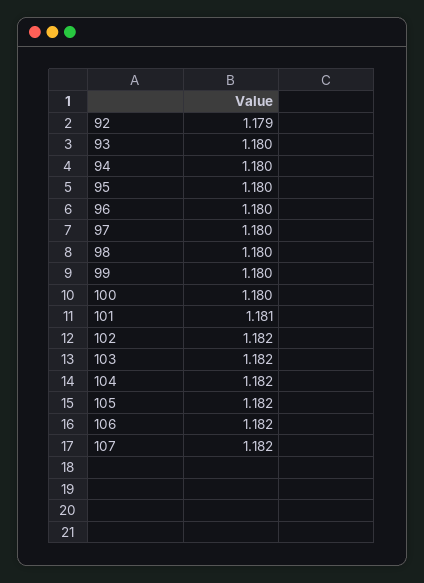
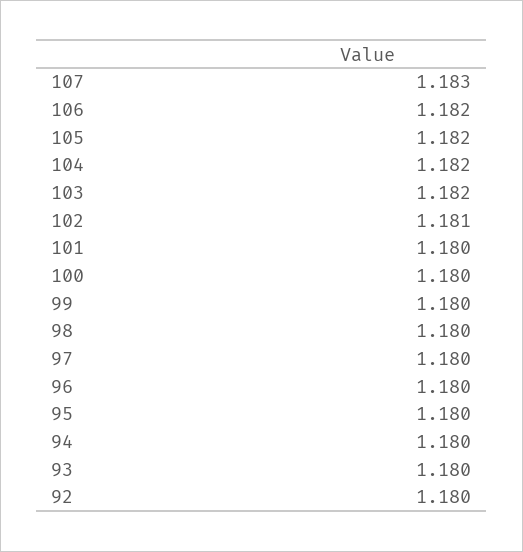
  {
-   "92": 1.179,
+   "92": 1.18,
    "93": 1.18,
    "94": 1.18,
    "95": 1.18,
    "96": 1.18,
    "97": 1.18,
    "98": 1.18,
    "99": 1.18,
    "100": 1.18,
-   "101": 1.181,
+   "101": 1.18,
-   "102": 1.182,
+   "102": 1.181,
    "103": 1.182,
    "104": 1.182,
    "105": 1.182,
    "106": 1.182,
-   "107": 1.182
+   "107": 1.183
  }

